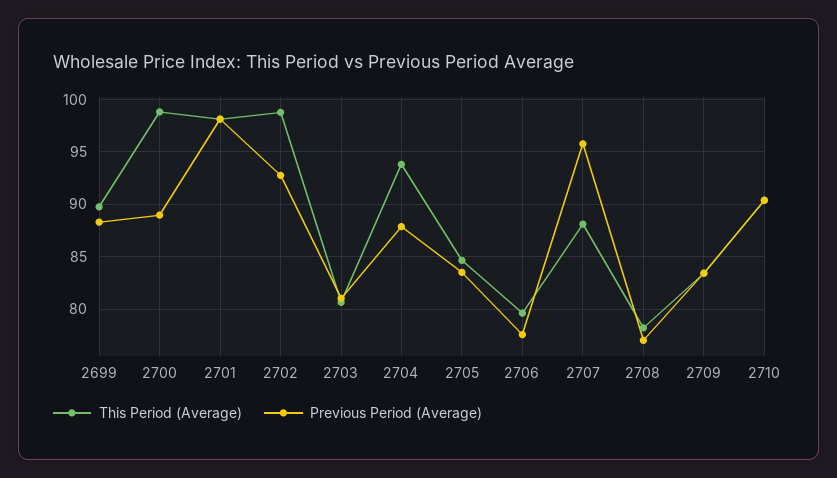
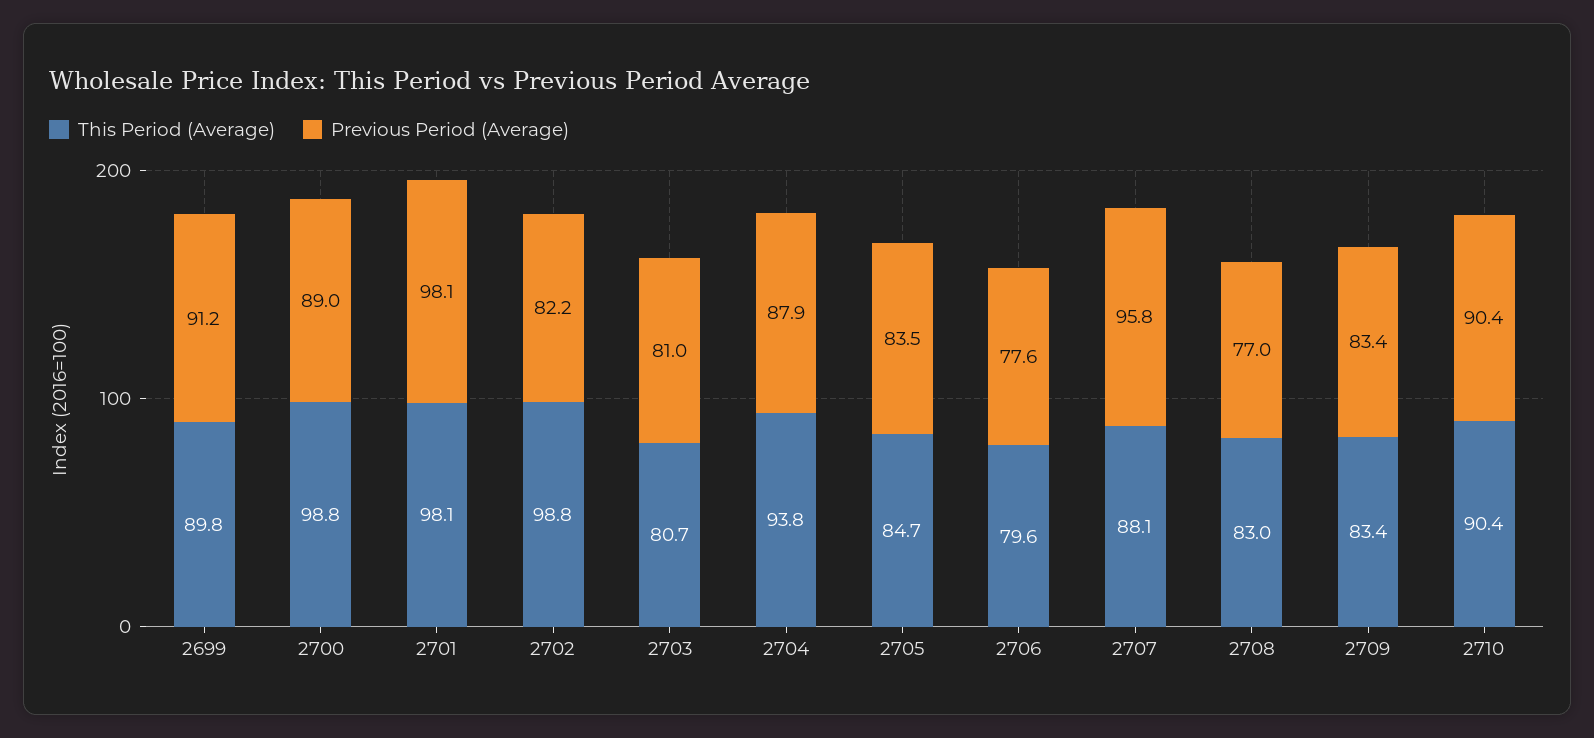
  {
    "This Period (Average)": {
      "2699": 89.8,
      "2700": 98.8,
      "2701": 98.1,
      "2702": 98.8,
      "2703": 80.7,
      "2704": 93.8,
      "2705": 84.7,
      "2706": 79.6,
      "2707": 88.1,
-     "2708": 78,
+     "2708": 83,
      "2709": 83.4,
      "2710": 90.4
    },
    "Previous Period (Average)": {
-     "2699": 88,
+     "2699": 91.2,
      "2700": 89,
      "2701": 98.1,
-     "2702": 93,
+     "2702": 82.2,
      "2703": 81,
      "2704": 87.9,
      "2705": 83.5,
      "2706": 77.6,
      "2707": 95.8,
      "2708": 77,
      "2709": 83.4,
      "2710": 90.4
    }
  }

